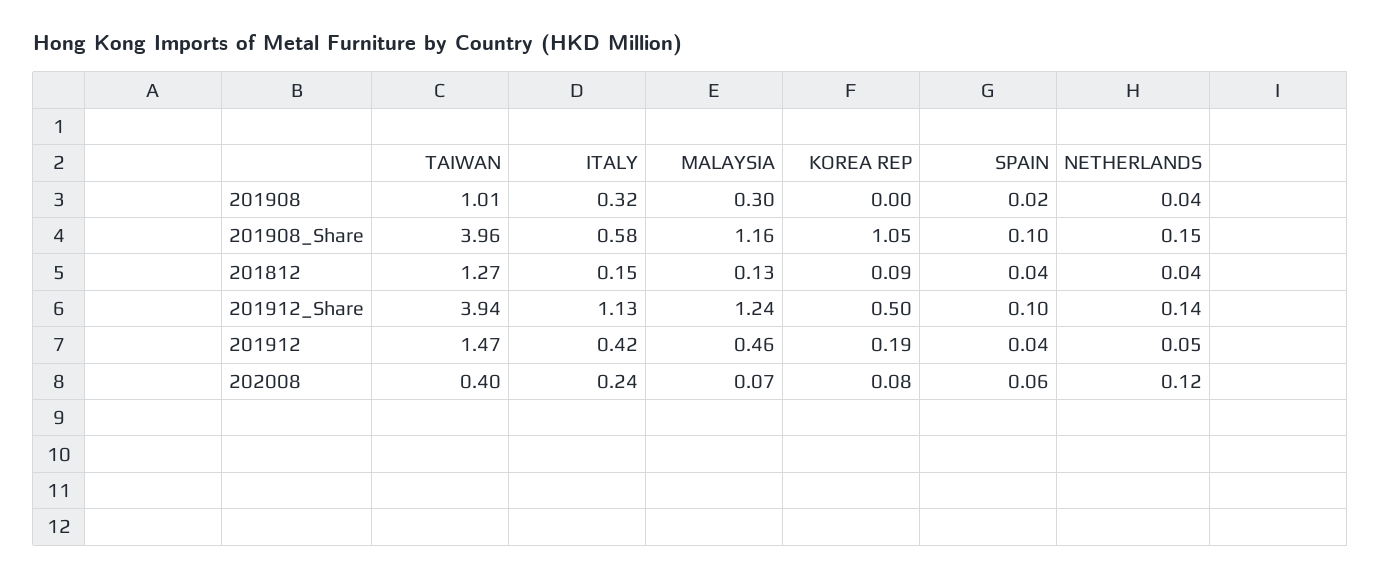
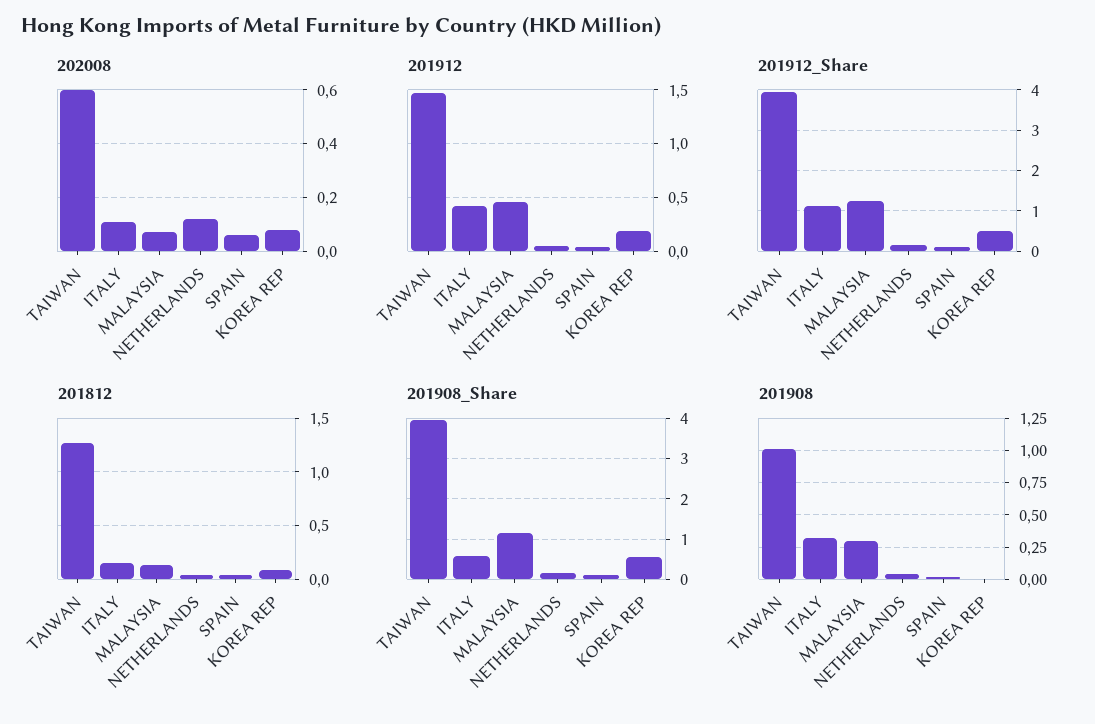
  {
    "201908": {
      "TAIWAN": 1.01,
      "ITALY": 0.32,
      "MALAYSIA": 0.3,
      "KOREA REP": 0,
      "SPAIN": 0.02,
      "NETHERLANDS": 0.04
    },
    "201908_Share": {
      "TAIWAN": 3.96,
      "ITALY": 0.58,
      "MALAYSIA": 1.16,
-     "KOREA REP": 1.05,
+     "KOREA REP": 0.6,
      "SPAIN": 0.1,
      "NETHERLANDS": 0.15
    },
    "201812": {
      "TAIWAN": 1.27,
      "ITALY": 0.15,
      "MALAYSIA": 0.13,
      "KOREA REP": 0.09,
      "SPAIN": 0.04,
      "NETHERLANDS": 0.04
    },
    "201912_Share": {
      "TAIWAN": 3.94,
      "ITALY": 1.13,
      "MALAYSIA": 1.24,
      "KOREA REP": 0.5,
      "SPAIN": 0.1,
      "NETHERLANDS": 0.14
    },
    "201912": {
      "TAIWAN": 1.47,
      "ITALY": 0.42,
      "MALAYSIA": 0.46,
      "KOREA REP": 0.19,
      "SPAIN": 0.04,
      "NETHERLANDS": 0.05
    },
    "202008": {
-     "TAIWAN": 0.4,
+     "TAIWAN": 0.6,
-     "ITALY": 0.24,
+     "ITALY": 0.1,
      "MALAYSIA": 0.07,
      "KOREA REP": 0.08,
      "SPAIN": 0.06,
      "NETHERLANDS": 0.12
    }
  }

